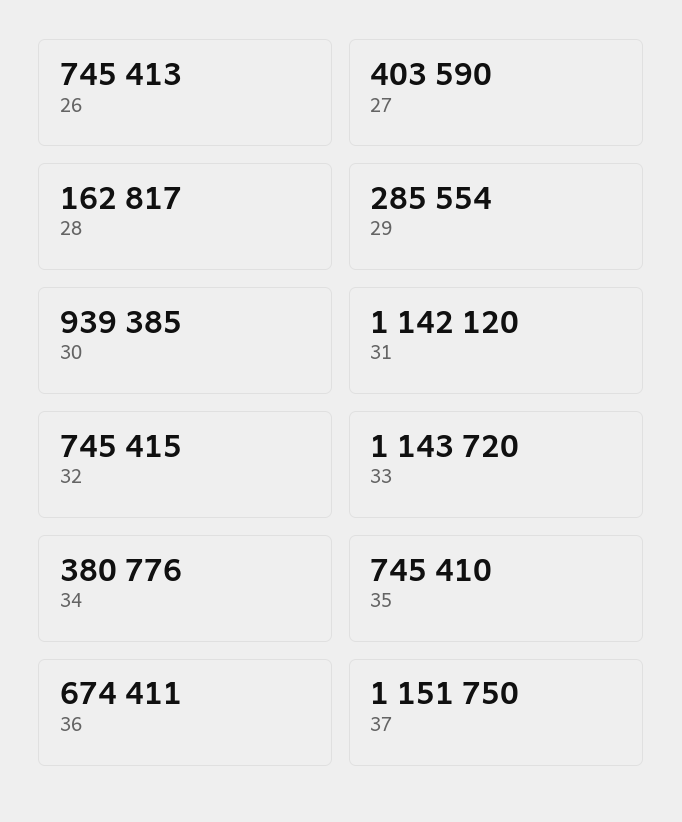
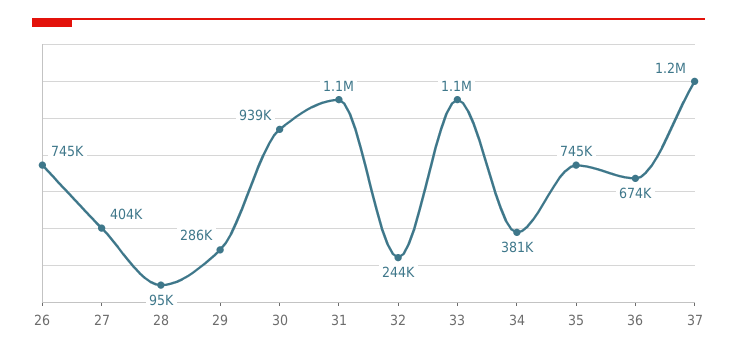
  {
    "26": 745413,
    "27": 403590,
-   "28": 162817,
+   "28": 95000,
    "29": 285554,
    "30": 939385,
    "31": 1142120,
-   "32": 745415,
+   "32": 244000,
    "33": 1143720,
    "34": 380776,
    "35": 745410,
    "36": 674411,
    "37": 1151750
  }

